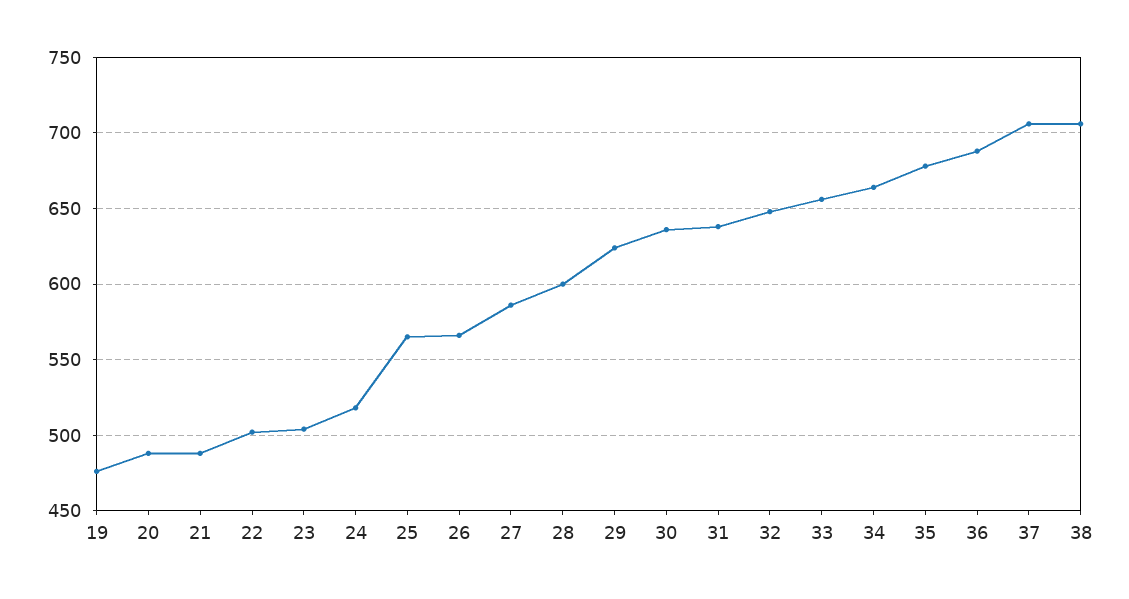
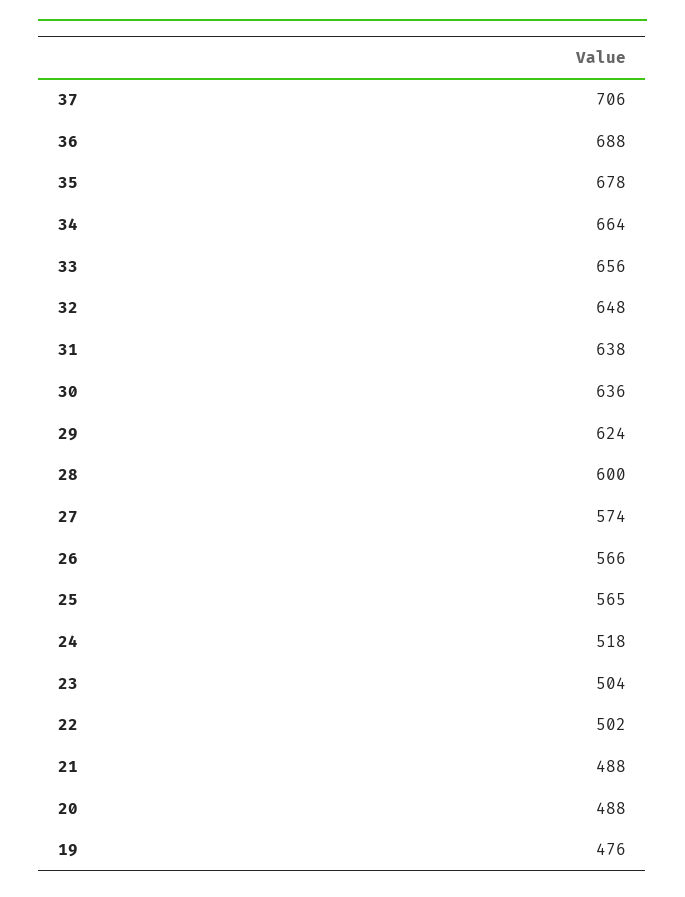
  {
    "19": 476,
    "20": 488,
    "21": 488,
    "22": 502,
    "23": 504,
    "24": 518,
    "25": 565,
    "26": 566,
-   "27": 585,
+   "27": 574,
    "28": 600,
    "29": 624,
    "30": 636,
    "31": 638,
    "32": 648,
    "33": 656,
    "34": 664,
    "35": 678,
    "36": 688,
-   "37": 706,
+   "37": 706
-   "38": 705
  }

